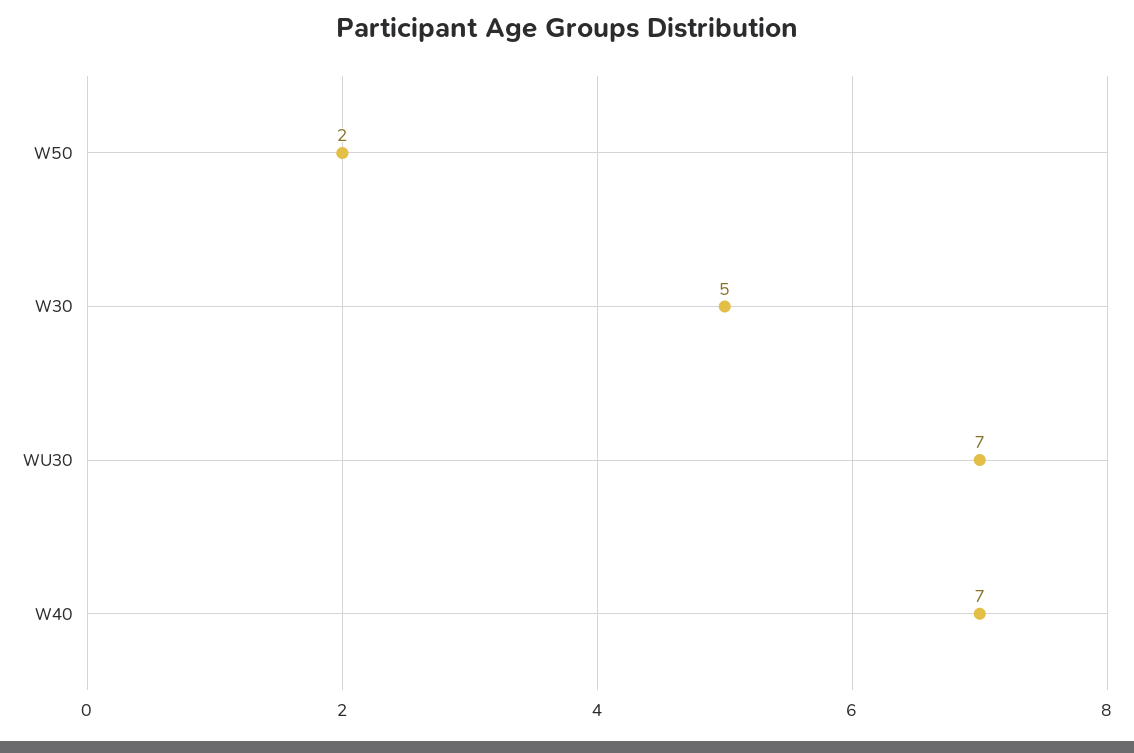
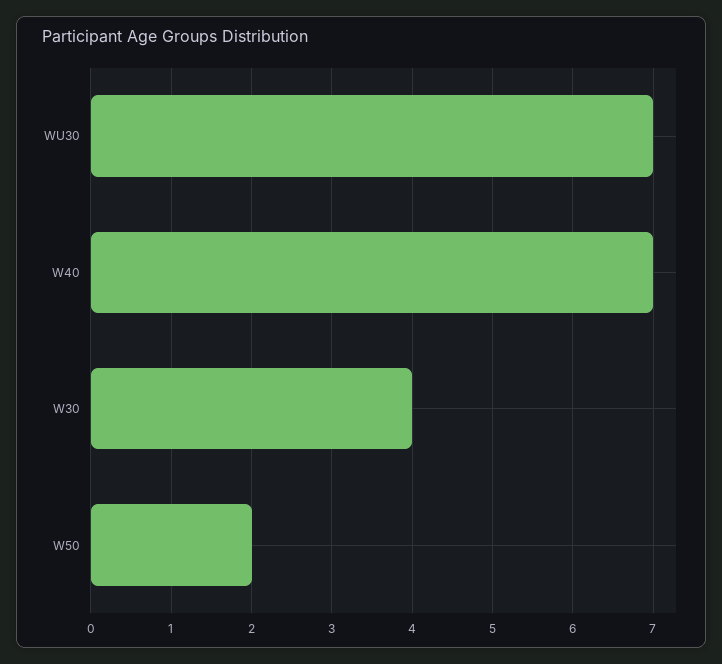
  {
    "W50": 2,
-   "W30": 5,
+   "W30": 4,
    "WU30": 7,
    "W40": 7
  }

